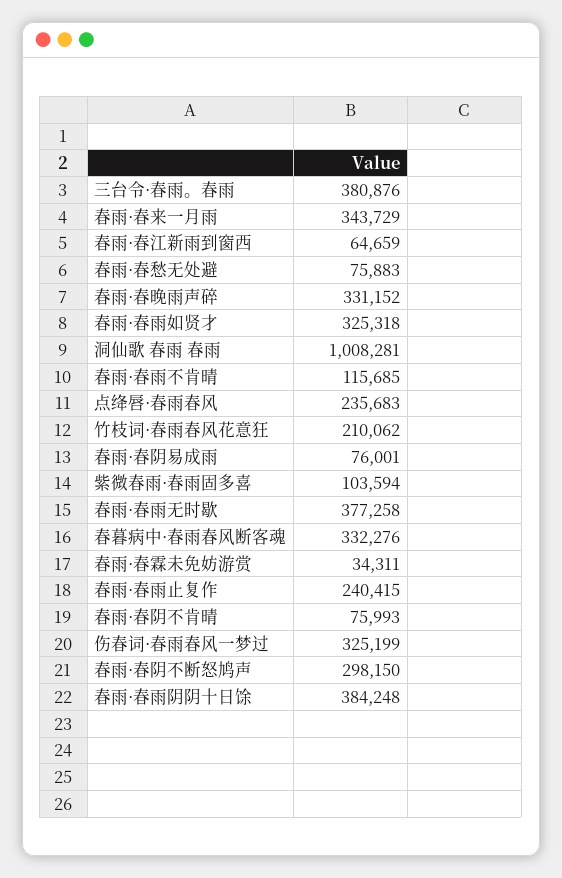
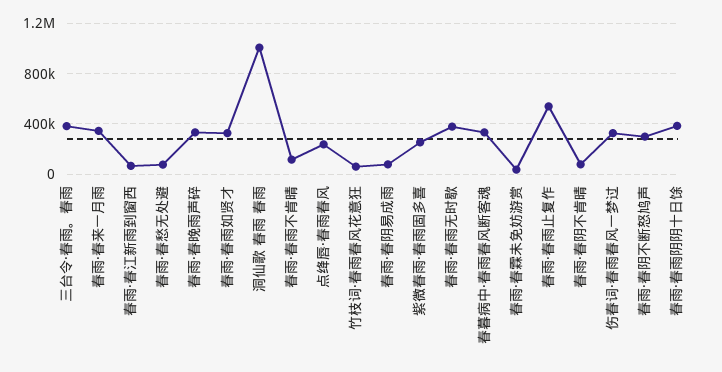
  {
    "三台令·春雨。春雨": 380876,
    "春雨·春来一月雨": 343729,
    "春雨·春江新雨到窗西": 64659,
    "春雨·春愁无处避": 75883,
    "春雨·春晚雨声碎": 331152,
    "春雨·春雨如贤才": 325318,
    "洞仙歌 春雨 春雨": 1008281,
    "春雨·春雨不肯晴": 115685,
    "点绛唇·春雨春风": 235683,
-   "竹枝词·春雨春风花意狂": 210062,
+   "竹枝词·春雨春风花意狂": 50000,
    "春雨·春阴易成雨": 76001,
-   "紫微春雨·春雨固多喜": 103594,
+   "紫微春雨·春雨固多喜": 250000,
    "春雨·春雨无时歇": 377258,
    "春暮病中·春雨春风断客魂": 332276,
    "春雨·春霖未免妨游赏": 34311,
-   "春雨·春雨止复作": 240415,
+   "春雨·春雨止复作": 550000,
    "春雨·春阴不肯晴": 75993,
    "伤春词·春雨春风一梦过": 325199,
    "春雨·春阴不断怒鸠声": 298150,
    "春雨·春雨阴阴十日馀": 384248
  }

